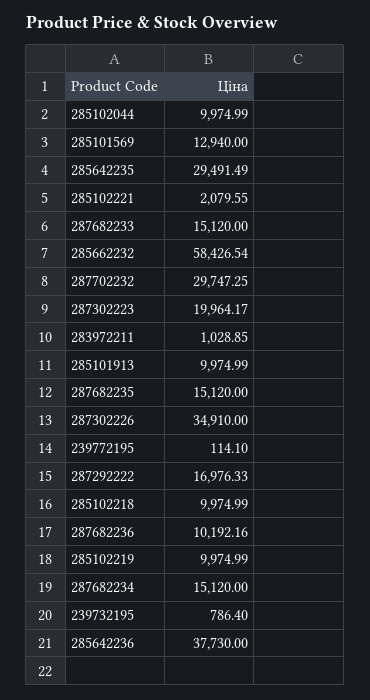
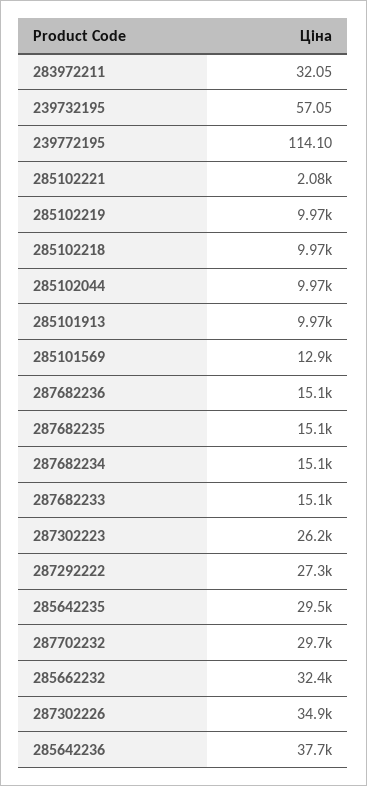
  {
    "285102044": 9974.99,
    "285101569": 12940,
    "285642235": 29491.49,
    "285102221": 2079.55,
    "287682233": 15120,
-   "285662232": 58426.54,
+   "285662232": 32400,
    "287702232": 29747.25,
-   "287302223": 19964.17,
+   "287302223": 26200,
-   "283972211": 1028.85,
+   "283972211": 32.05,
    "285101913": 9974.99,
    "287682235": 15120,
    "287302226": 34910,
    "239772195": 114.1,
-   "287292222": 16976.33,
+   "287292222": 27300,
    "285102218": 9974.99,
-   "287682236": 10192.16,
+   "287682236": 15100,
    "285102219": 9974.99,
    "287682234": 15120,
-   "239732195": 786.4,
+   "239732195": 57.05,
    "285642236": 37730
  }

